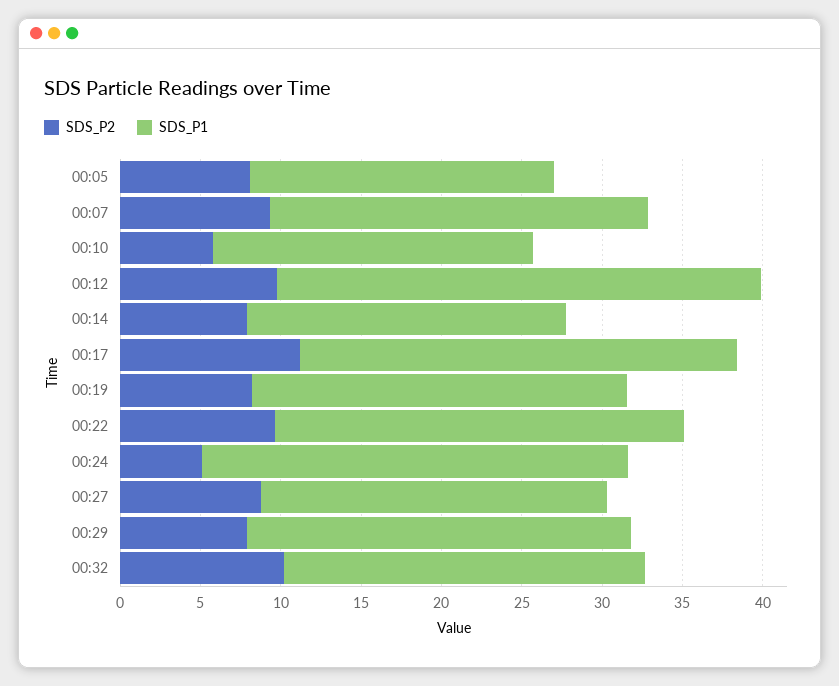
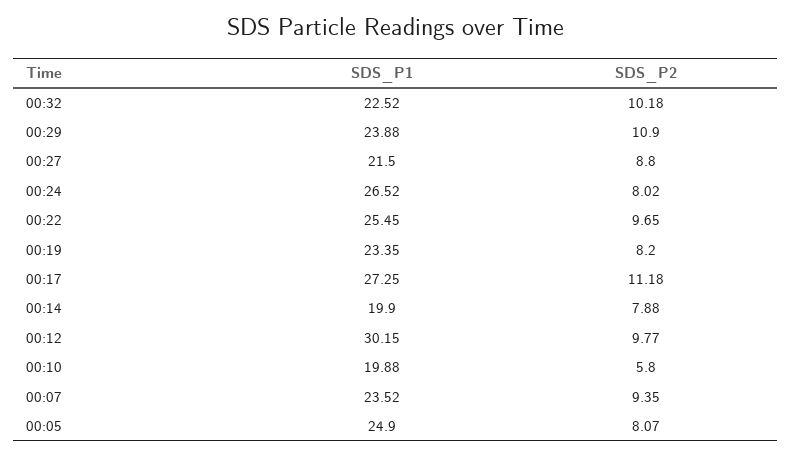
  {
    "SDS_P2": {
      "00:05": 8.07,
      "00:07": 9.35,
      "00:10": 5.8,
      "00:12": 9.77,
      "00:14": 7.88,
      "00:17": 11.18,
      "00:19": 8.2,
      "00:22": 9.65,
-     "00:24": 5,
+     "00:24": 8.02,
      "00:27": 8.8,
-     "00:29": 8,
+     "00:29": 10.9,
      "00:32": 10.18
    },
    "SDS_P1": {
-     "00:05": 19,
+     "00:05": 24.9,
      "00:07": 23.52,
      "00:10": 19.88,
      "00:12": 30.15,
      "00:14": 19.9,
      "00:17": 27.25,
      "00:19": 23.35,
      "00:22": 25.45,
      "00:24": 26.52,
      "00:27": 21.5,
      "00:29": 23.88,
      "00:32": 22.52
    }
  }

